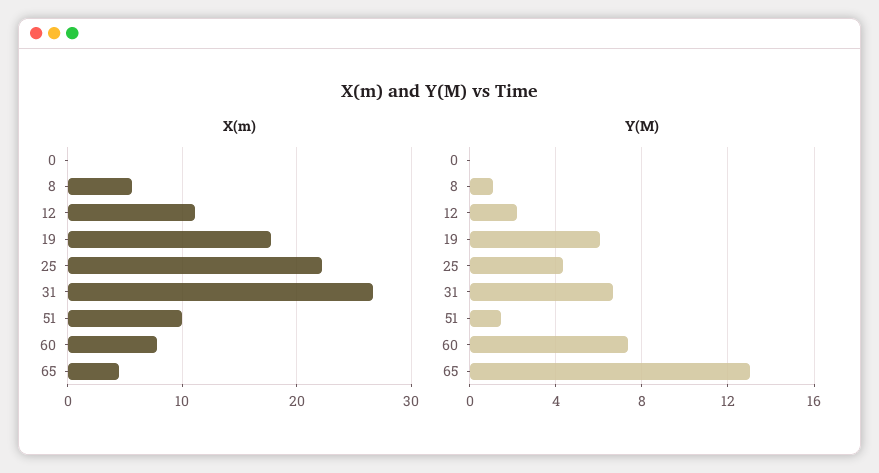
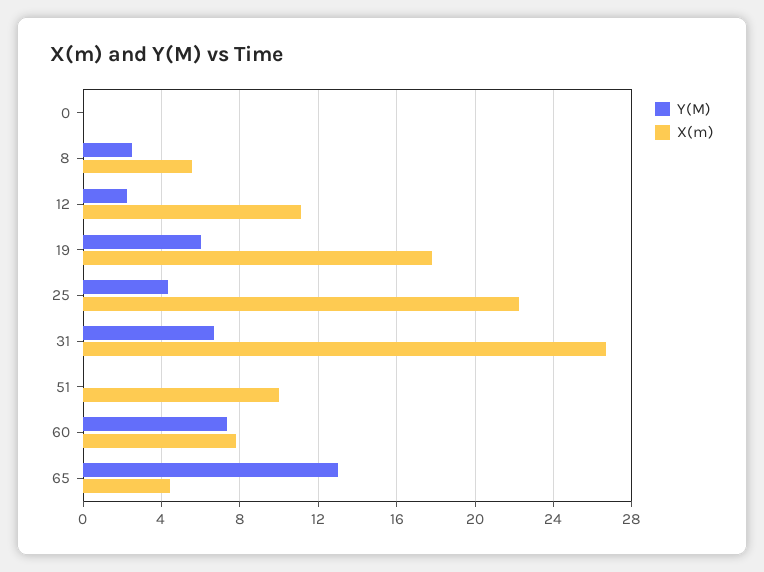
  {
    "X(m)": {
      "0": 0,
      "8": 5.5,
      "12": 11,
      "19": 18,
      "25": 22,
      "31": 26.5,
      "51": 10,
      "60": 8,
      "65": 4.5
    },
    "Y(M)": {
      "0": 0,
-     "8": 1,
+     "8": 2.5,
      "12": 2,
      "19": 6,
      "25": 4.5,
      "31": 6.5,
-     "51": 1.5,
+     "51": 0,
      "60": 7.5,
      "65": 13
    }
  }

